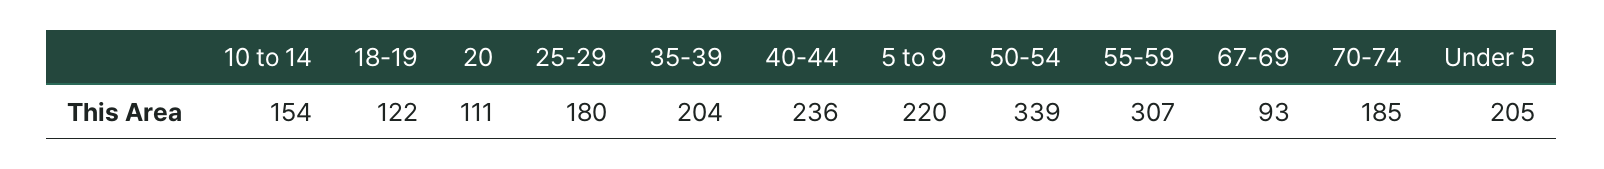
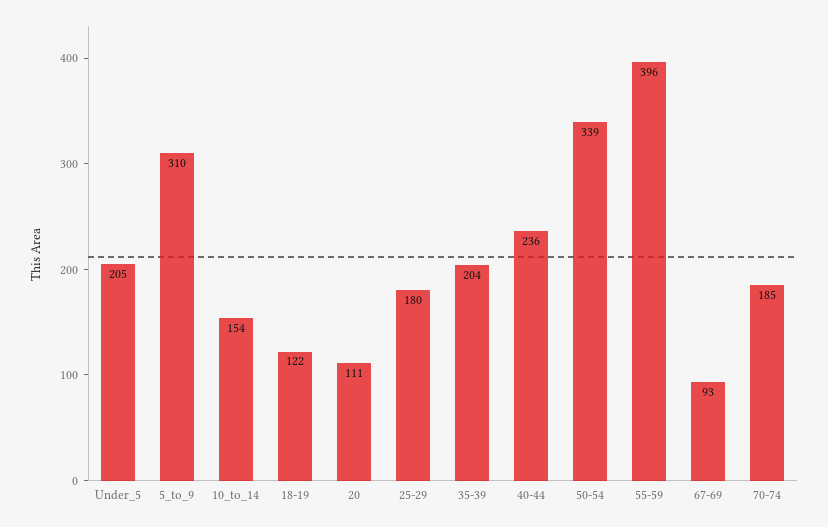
  {
    "10 to 14": 154,
    "18-19": 122,
    "20": 111,
    "25-29": 180,
    "35-39": 204,
    "40-44": 236,
-   "5 to 9": 220,
+   "5 to 9": 310,
    "50-54": 339,
-   "55-59": 307,
+   "55-59": 396,
    "67-69": 93,
    "70-74": 185,
    "Under 5": 205
  }

